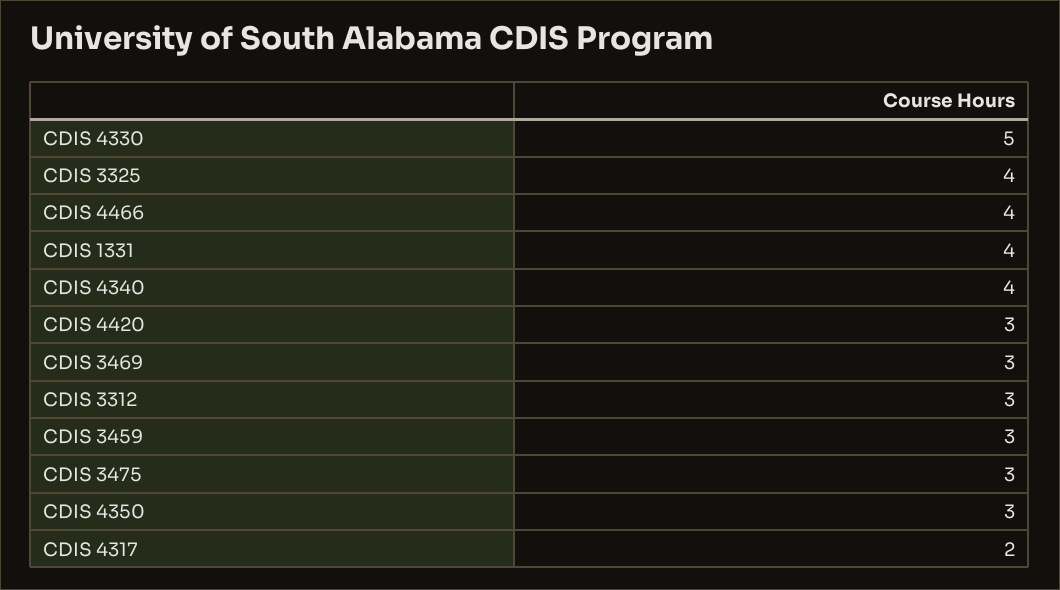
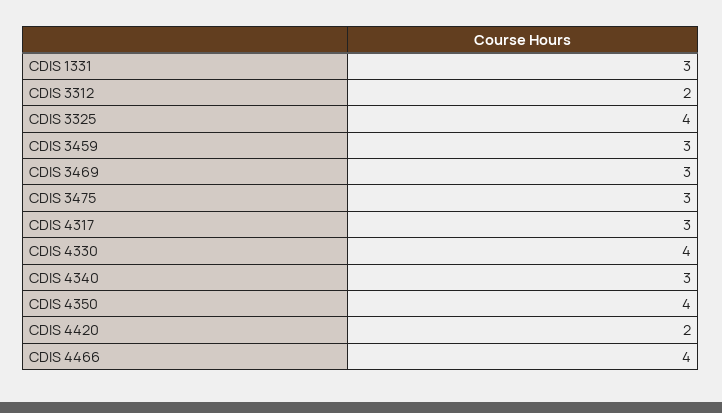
  {
-   "CDIS 4330": 5,
+   "CDIS 4330": 4,
    "CDIS 3325": 4,
    "CDIS 4466": 4,
-   "CDIS 1331": 4,
+   "CDIS 1331": 3,
-   "CDIS 4340": 4,
+   "CDIS 4340": 3,
-   "CDIS 4420": 3,
+   "CDIS 4420": 2,
    "CDIS 3469": 3,
-   "CDIS 3312": 3,
+   "CDIS 3312": 2,
    "CDIS 3459": 3,
    "CDIS 3475": 3,
-   "CDIS 4350": 3,
+   "CDIS 4350": 4,
-   "CDIS 4317": 2
+   "CDIS 4317": 3
  }

